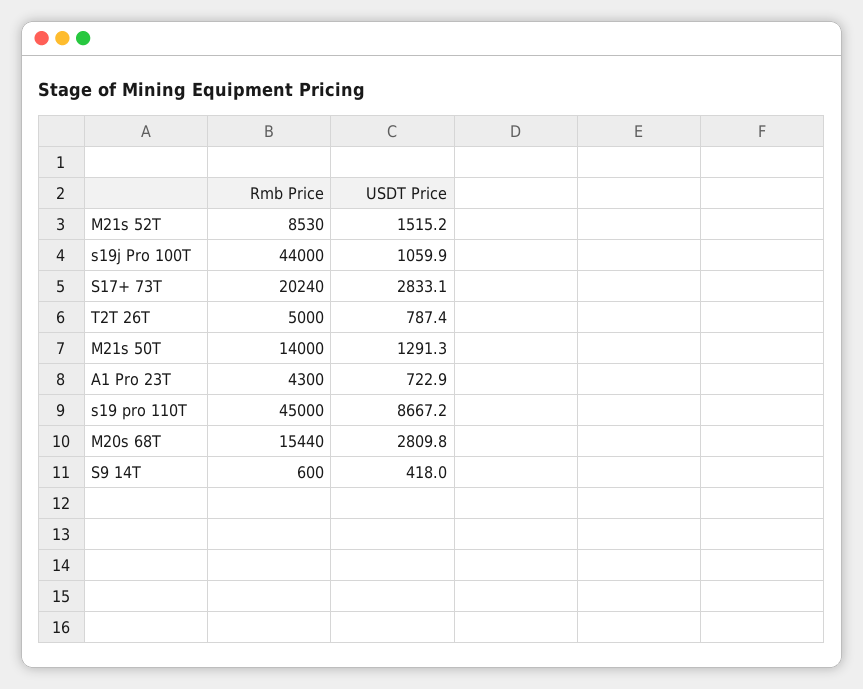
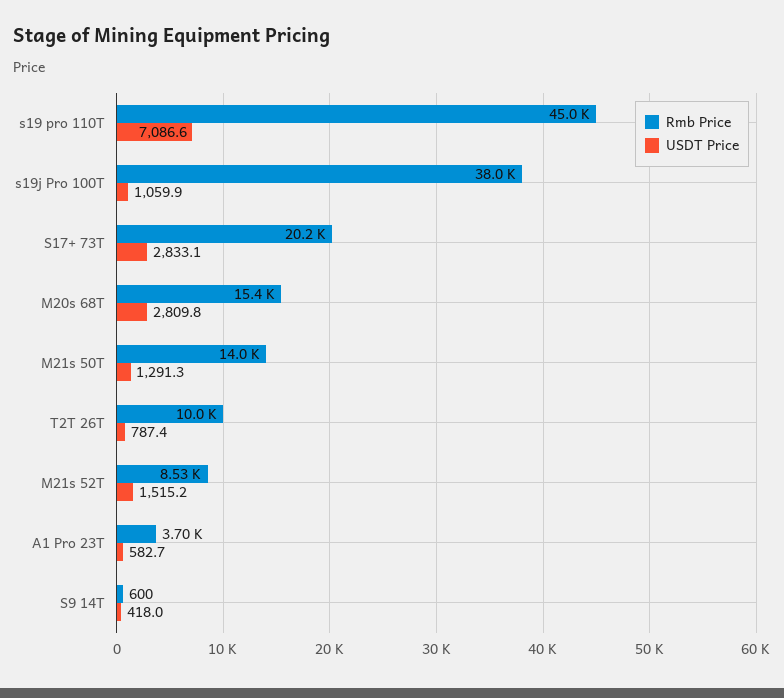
  {
    "Rmb Price": {
      "M21s 52T": 8530,
-     "s19j Pro 100T": 44000,
+     "s19j Pro 100T": 38000,
      "S17+ 73T": 20240,
-     "T2T 26T": 5000,
+     "T2T 26T": 10000,
      "M21s 50T": 14000,
-     "A1 Pro 23T": 4300,
+     "A1 Pro 23T": 3700,
      "s19 pro 110T": 45000,
      "M20s 68T": 15440,
      "S9 14T": 600
    },
    "USDT Price": {
      "M21s 52T": 1515.2,
      "s19j Pro 100T": 1059.9,
      "S17+ 73T": 2833.1,
      "T2T 26T": 787.4,
      "M21s 50T": 1291.3,
-     "A1 Pro 23T": 722.9,
+     "A1 Pro 23T": 582.7,
-     "s19 pro 110T": 8667.2,
+     "s19 pro 110T": 7086.6,
      "M20s 68T": 2809.8,
      "S9 14T": 418
    }
  }

